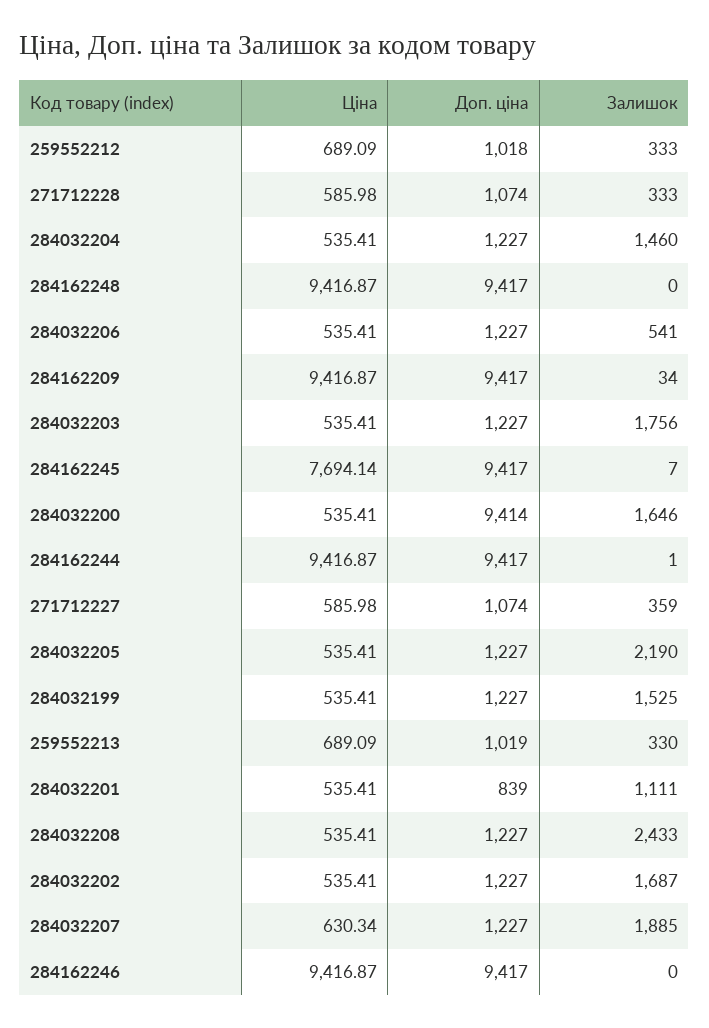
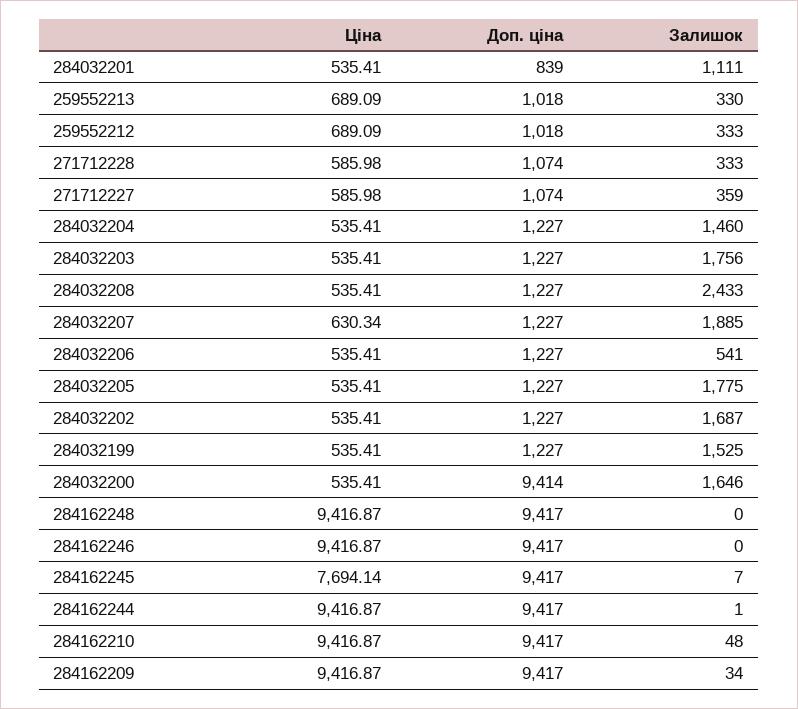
  {
    "Ціна": {
      "259552212": 689.09,
      "271712228": 585.98,
      "284032204": 535.41,
      "284162248": 9416.87,
      "284032206": 535.41,
      "284162209": 9416.87,
      "284032203": 535.41,
      "284162245": 7694.14,
      "284032200": 535.41,
      "284162244": 9416.87,
      "271712227": 585.98,
      "284032205": 535.41,
      "284032199": 535.41,
      "259552213": 689.09,
      "284032201": 535.41,
      "284032208": 535.41,
      "284032202": 535.41,
      "284032207": 630.34,
-     "284162246": 9416.87
+     "284162246": 9416.87,
+     "284162210": 9416.87
    },
    "Доп. ціна": {
      "259552212": 1018,
      "271712228": 1074,
      "284032204": 1227,
      "284162248": 9417,
      "284032206": 1227,
      "284162209": 9417,
      "284032203": 1227,
      "284162245": 9417,
      "284032200": 9414,
      "284162244": 9417,
      "271712227": 1074,
      "284032205": 1227,
      "284032199": 1227,
-     "259552213": 1019,
+     "259552213": 1018,
      "284032201": 839,
      "284032208": 1227,
      "284032202": 1227,
      "284032207": 1227,
-     "284162246": 9417
+     "284162246": 9417,
+     "284162210": 9417
    },
    "Залишок": {
      "259552212": 333,
      "271712228": 333,
      "284032204": 1460,
      "284162248": 0,
      "284032206": 541,
      "284162209": 34,
      "284032203": 1756,
      "284162245": 7,
      "284032200": 1646,
      "284162244": 1,
      "271712227": 359,
-     "284032205": 2190,
+     "284032205": 1775,
      "284032199": 1525,
      "259552213": 330,
      "284032201": 1111,
      "284032208": 2433,
      "284032202": 1687,
      "284032207": 1885,
-     "284162246": 0
+     "284162246": 0,
+     "284162210": 48
    }
  }

